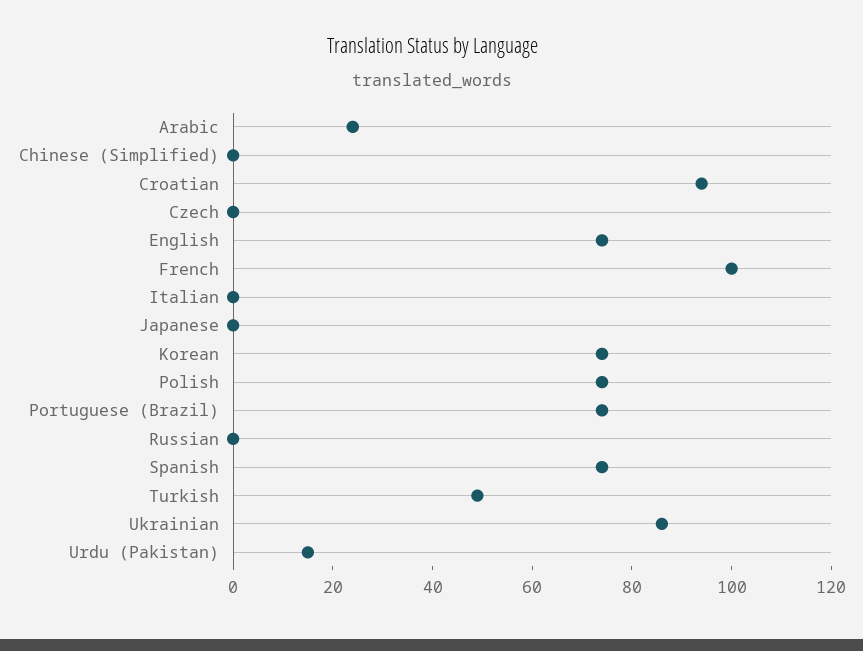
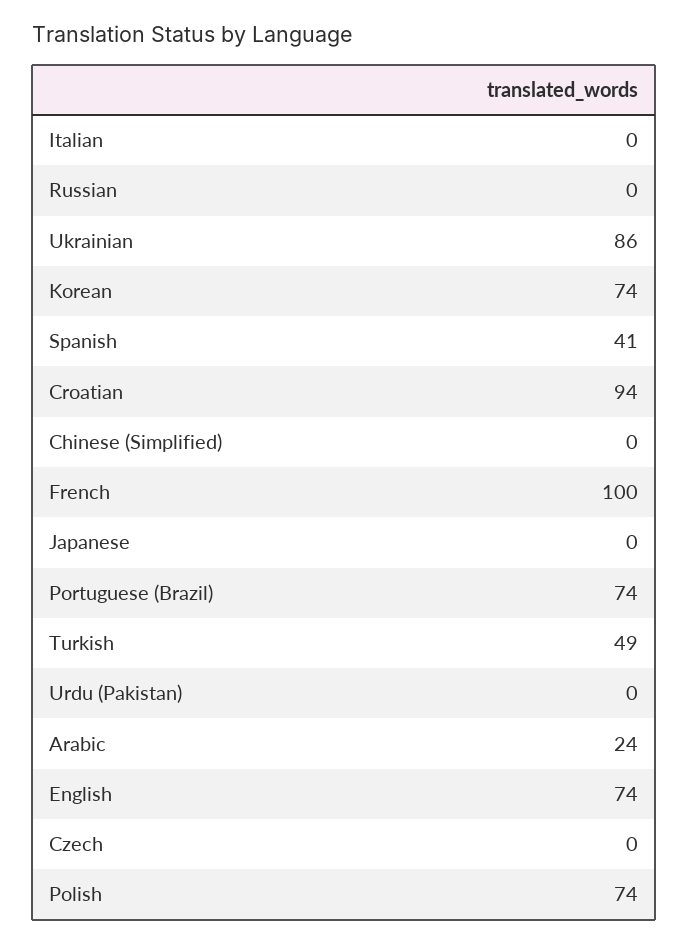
  {
    "Arabic": 24,
    "Chinese (Simplified)": 0,
    "Croatian": 94,
    "Czech": 0,
    "English": 74,
    "French": 100,
    "Italian": 0,
    "Japanese": 0,
    "Korean": 74,
    "Polish": 74,
    "Portuguese (Brazil)": 74,
    "Russian": 0,
-   "Spanish": 75,
+   "Spanish": 41,
    "Turkish": 49,
    "Ukrainian": 86,
-   "Urdu (Pakistan)": 15
+   "Urdu (Pakistan)": 0
  }

